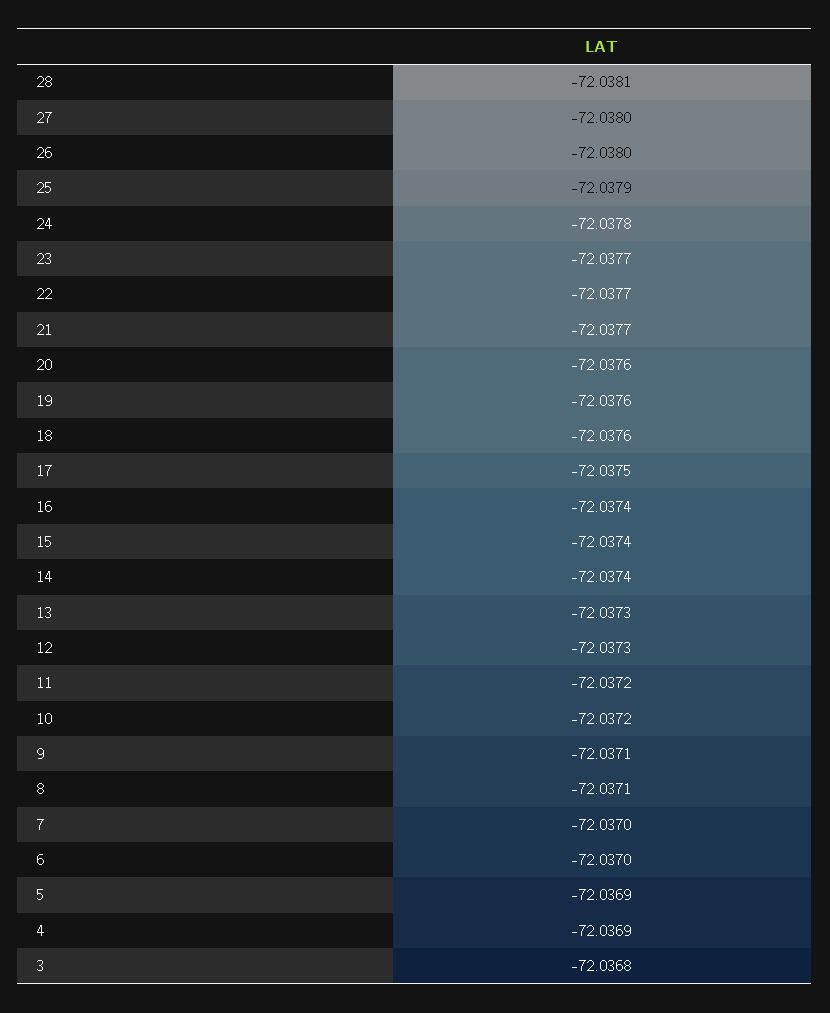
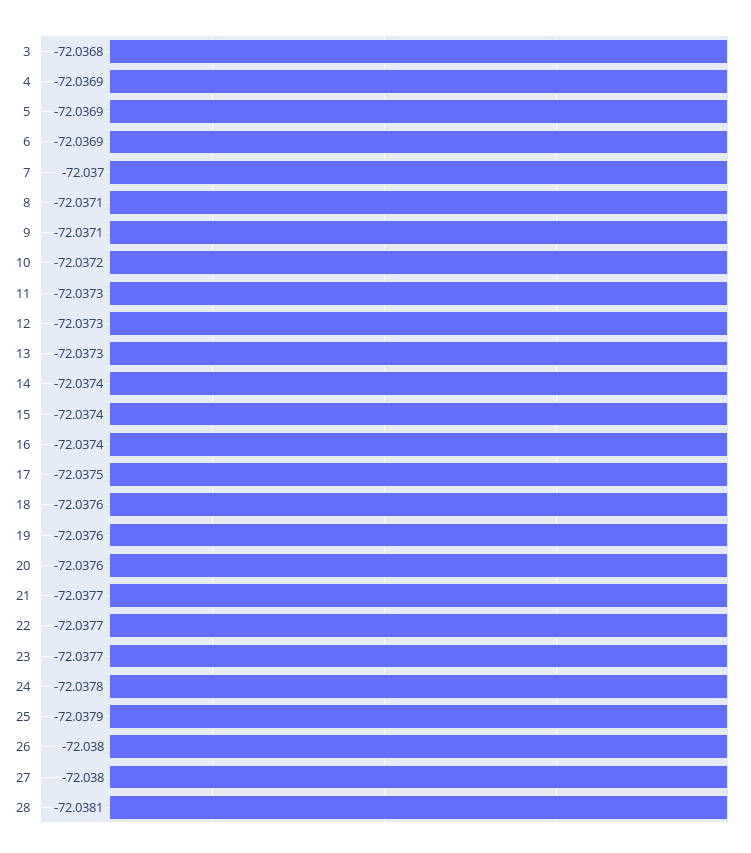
  {
    "28": -72.0381,
    "27": -72.038,
    "26": -72.038,
    "25": -72.0379,
    "24": -72.0378,
    "23": -72.0377,
    "22": -72.0377,
    "21": -72.0377,
    "20": -72.0376,
    "19": -72.0376,
    "18": -72.0376,
    "17": -72.0375,
    "16": -72.0374,
    "15": -72.0374,
    "14": -72.0374,
    "13": -72.0373,
    "12": -72.0373,
-   "11": -72.0372,
+   "11": -72.0373,
    "10": -72.0372,
    "9": -72.0371,
    "8": -72.0371,
    "7": -72.037,
-   "6": -72.037,
+   "6": -72.0369,
    "5": -72.0369,
    "4": -72.0369,
    "3": -72.0368
  }

